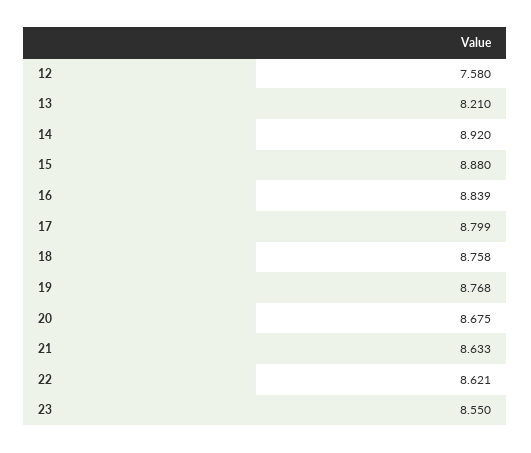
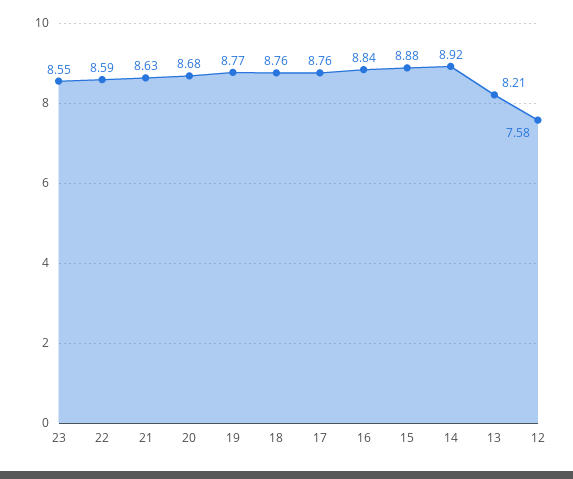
  {
    "12": 7.58,
    "13": 8.21,
    "14": 8.92,
    "15": 8.88,
    "16": 8.839,
-   "17": 8.799,
+   "17": 8.76,
    "18": 8.758,
    "19": 8.768,
    "20": 8.675,
    "21": 8.633,
-   "22": 8.621,
+   "22": 8.59,
    "23": 8.55
  }

